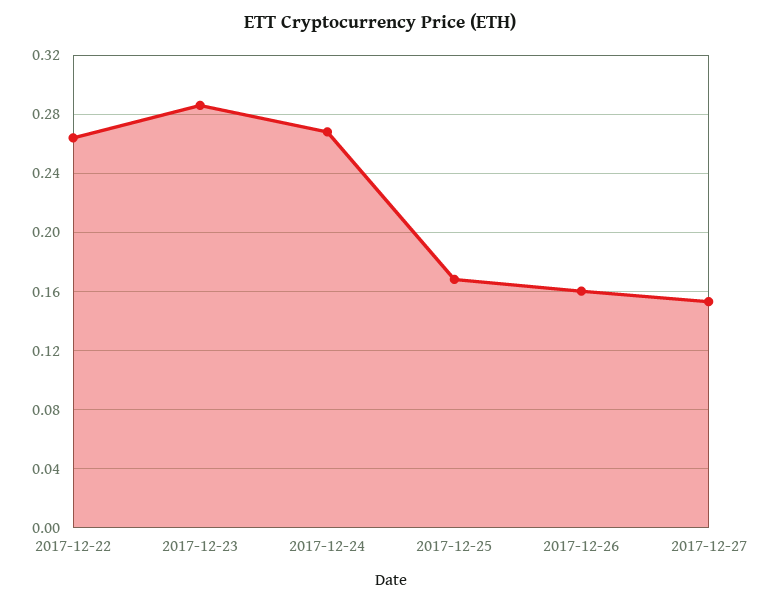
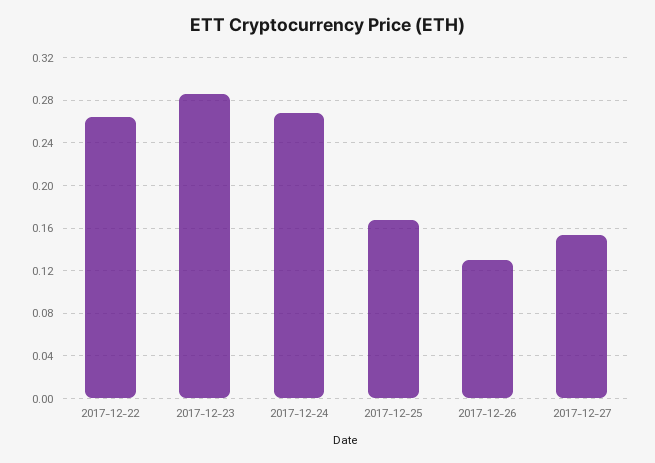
  {
    "2017-12-22": 0.265,
    "2017-12-23": 0.285,
    "2017-12-24": 0.27,
    "2017-12-25": 0.17,
-   "2017-12-26": 0.16,
+   "2017-12-26": 0.13,
    "2017-12-27": 0.155
  }

